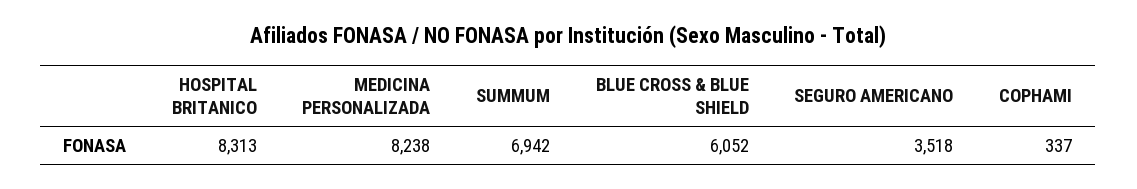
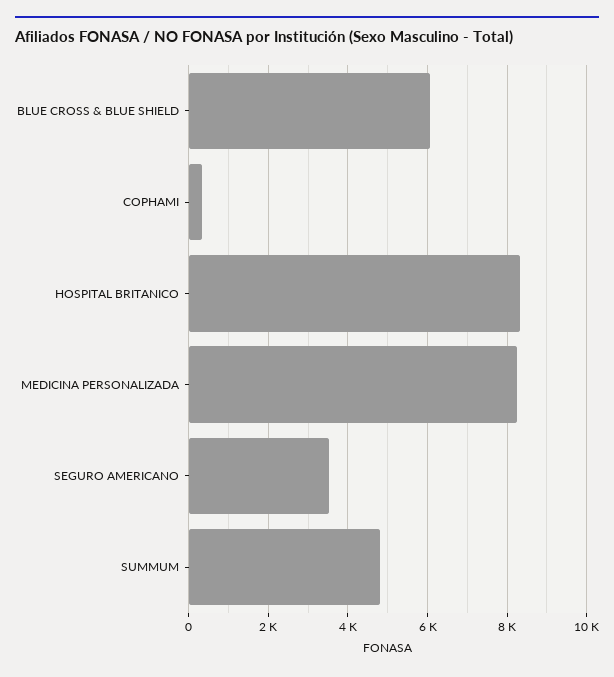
  {
    "HOSPITAL BRITANICO": 8313,
    "MEDICINA PERSONALIZADA": 8238,
-   "SUMMUM": 6942,
+   "SUMMUM": 4800,
    "BLUE CROSS & BLUE SHIELD": 6052,
    "SEGURO AMERICANO": 3518,
    "COPHAMI": 337
  }

